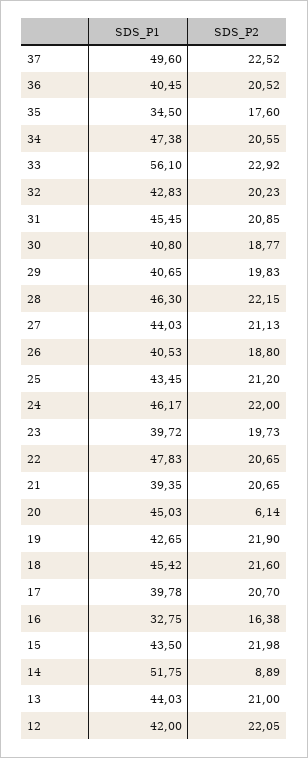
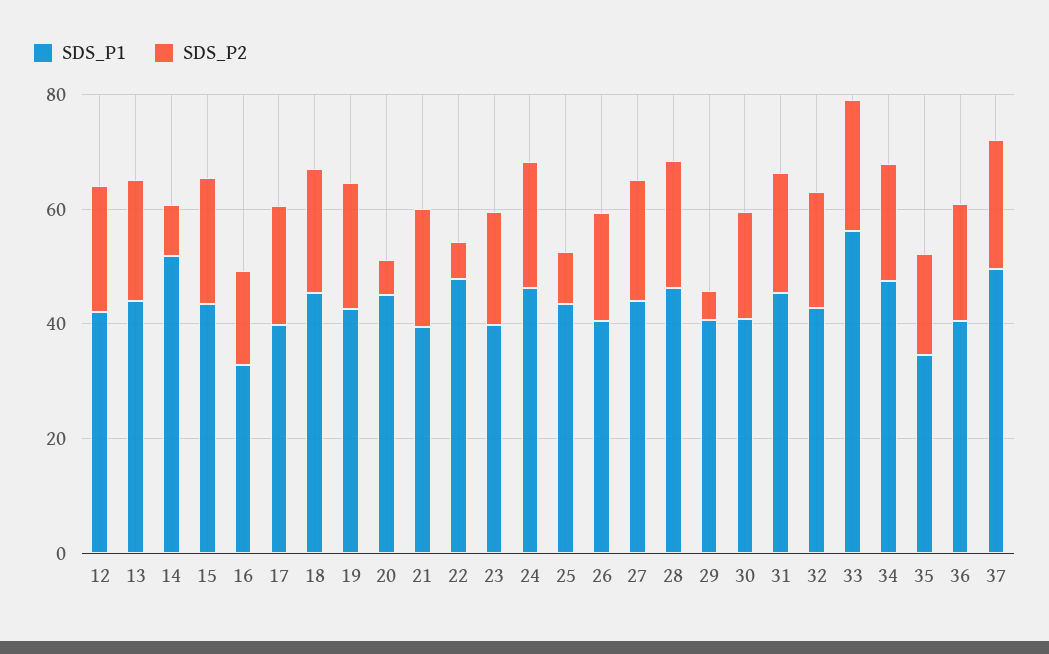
  {
    "SDS_P1": {
      "37": 49.6,
      "36": 40.45,
      "35": 34.5,
      "34": 47.38,
      "33": 56.1,
      "32": 42.83,
      "31": 45.45,
      "30": 40.8,
      "29": 40.65,
      "28": 46.3,
      "27": 44.03,
      "26": 40.53,
      "25": 43.45,
      "24": 46.17,
      "23": 39.72,
      "22": 47.83,
      "21": 39.35,
      "20": 45.03,
      "19": 42.65,
      "18": 45.42,
      "17": 39.78,
      "16": 32.75,
      "15": 43.5,
      "14": 51.75,
      "13": 44.03,
      "12": 42
    },
    "SDS_P2": {
      "37": 22.52,
      "36": 20.52,
      "35": 17.6,
      "34": 20.55,
      "33": 22.92,
      "32": 20.23,
      "31": 20.85,
      "30": 18.77,
-     "29": 19.83,
+     "29": 5,
      "28": 22.15,
      "27": 21.13,
      "26": 18.8,
-     "25": 21.2,
+     "25": 10,
      "24": 22,
      "23": 19.73,
-     "22": 20.65,
+     "22": 5,
      "21": 20.65,
      "20": 6.14,
      "19": 21.9,
      "18": 21.6,
      "17": 20.7,
      "16": 16.38,
      "15": 21.98,
      "14": 8.89,
      "13": 21,
      "12": 22.05
    }
  }

